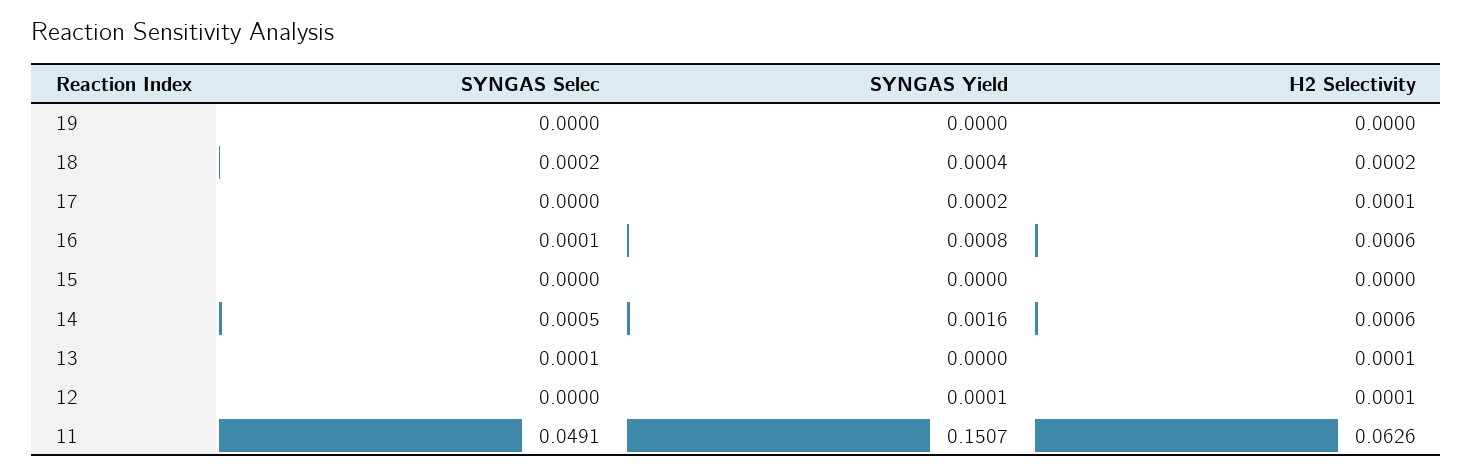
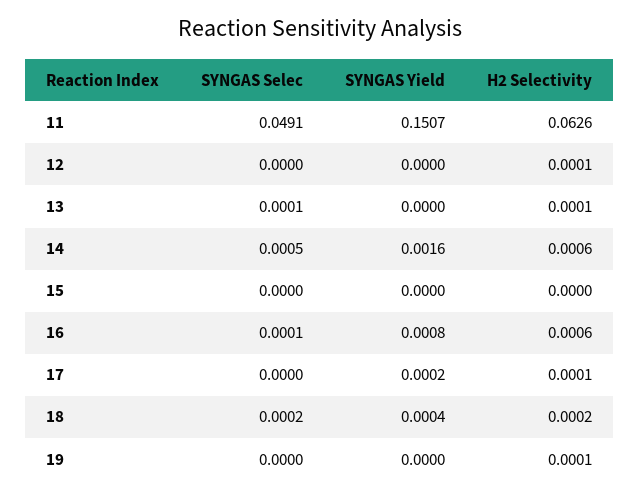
  {
    "SYNGAS Selec": {
      "19": 0,
      "18": 0.0002,
      "17": 0,
      "16": 0.0001,
      "15": 0,
      "14": 0.0005,
      "13": 0.0001,
      "12": 0,
      "11": 0.0491
    },
    "SYNGAS Yield": {
      "19": 0,
      "18": 0.0004,
      "17": 0.0002,
      "16": 0.0008,
      "15": 0,
      "14": 0.0016,
      "13": 0,
-     "12": 0.0001,
+     "12": 0,
      "11": 0.1507
    },
    "H2 Selectivity": {
-     "19": 0,
+     "19": 0.0001,
      "18": 0.0002,
      "17": 0.0001,
      "16": 0.0006,
      "15": 0,
      "14": 0.0006,
      "13": 0.0001,
      "12": 0.0001,
      "11": 0.0626
    }
  }

